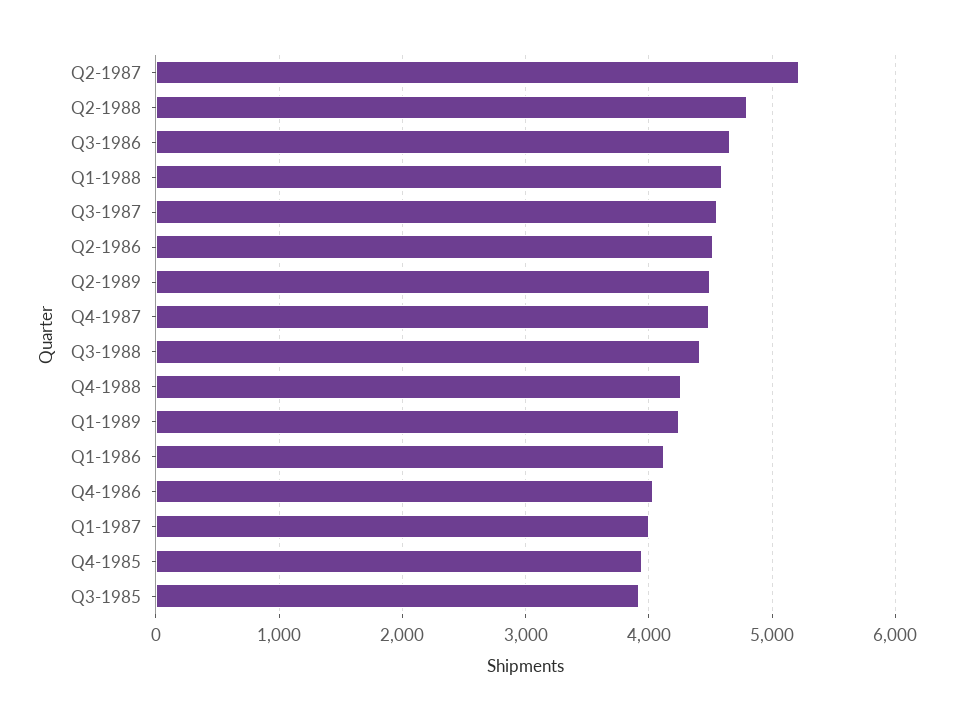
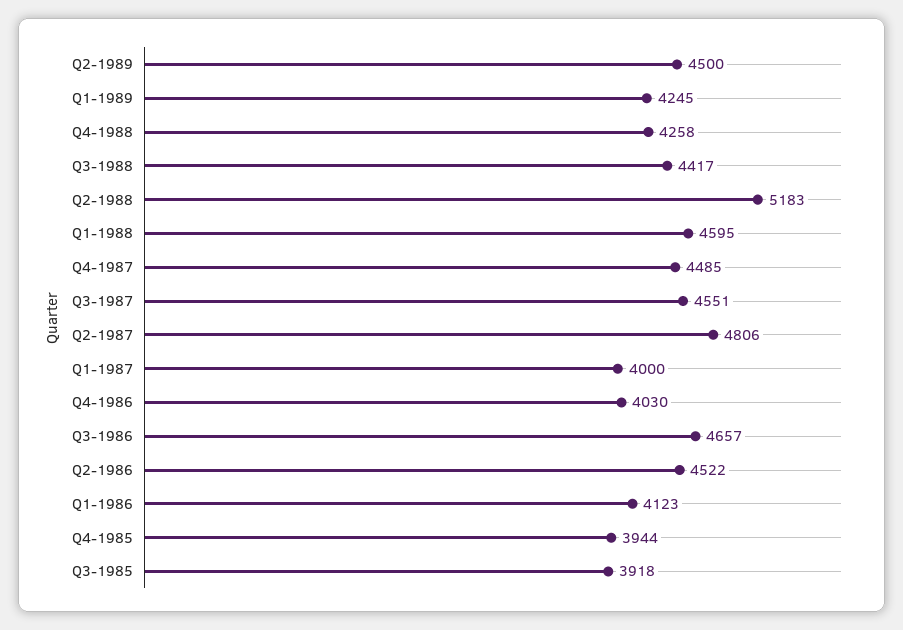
  {
-   "Q2-1987": 5200,
+   "Q2-1987": 4806,
-   "Q2-1988": 4800,
+   "Q2-1988": 5183,
    "Q3-1986": 4657,
    "Q1-1988": 4595,
    "Q3-1987": 4551,
    "Q2-1986": 4522,
    "Q2-1989": 4500,
    "Q4-1987": 4485,
    "Q3-1988": 4417,
    "Q4-1988": 4258,
    "Q1-1989": 4245,
    "Q1-1986": 4123,
    "Q4-1986": 4030,
    "Q1-1987": 4000,
    "Q4-1985": 3944,
    "Q3-1985": 3918
  }

